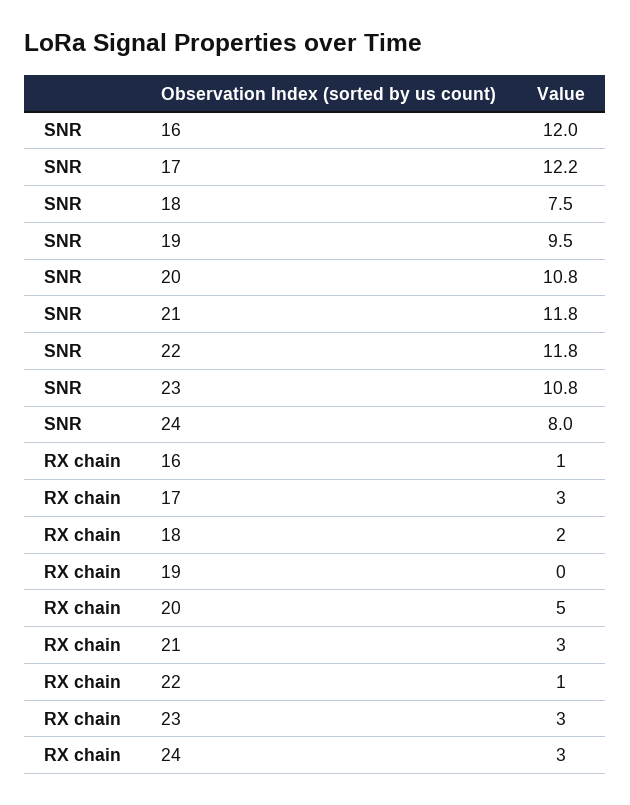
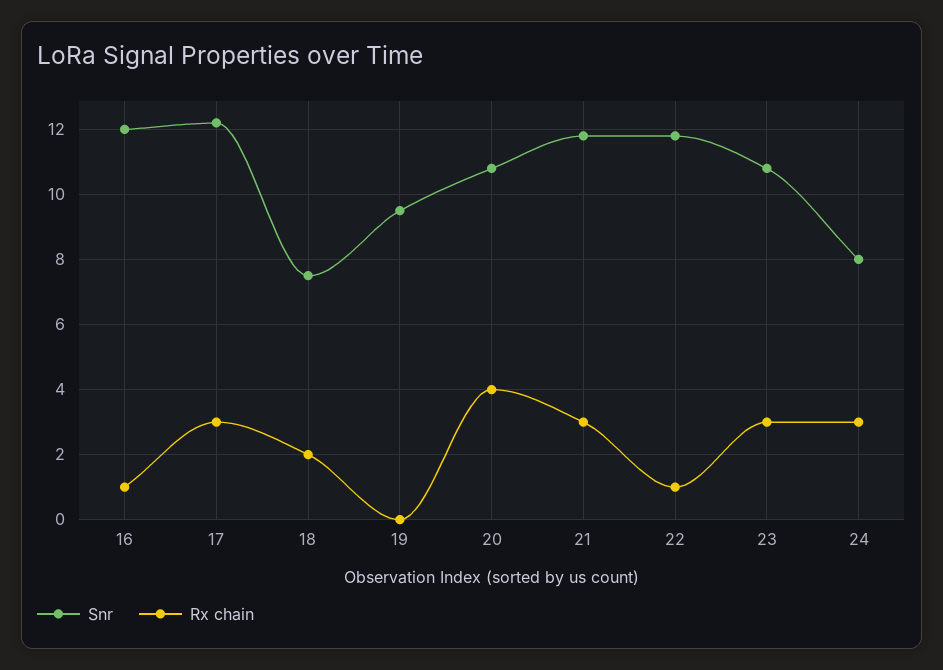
  {
    "SNR": {
      "16": 12,
      "17": 12.2,
      "18": 7.5,
      "19": 9.5,
      "20": 10.8,
      "21": 11.8,
      "22": 11.8,
      "23": 10.8,
      "24": 8
    },
    "RX chain": {
      "16": 1,
      "17": 3,
      "18": 2,
      "19": 0,
-     "20": 5,
+     "20": 4,
      "21": 3,
      "22": 1,
      "23": 3,
      "24": 3
    }
  }

